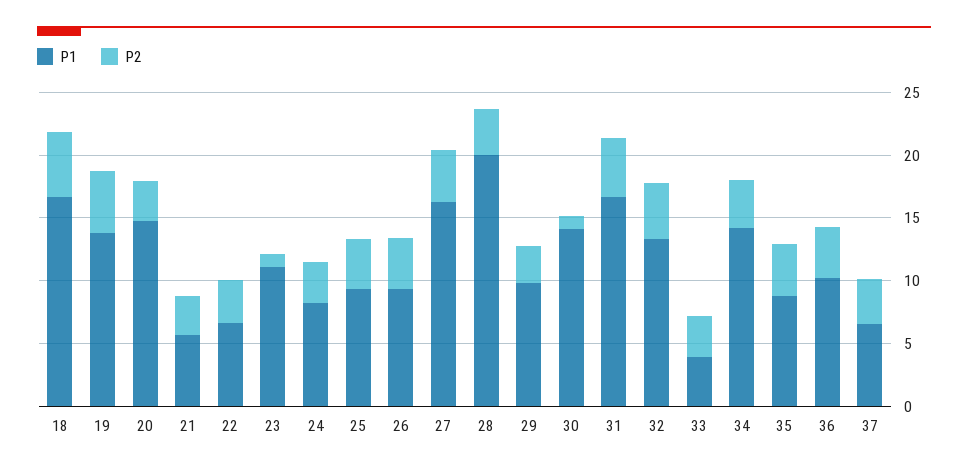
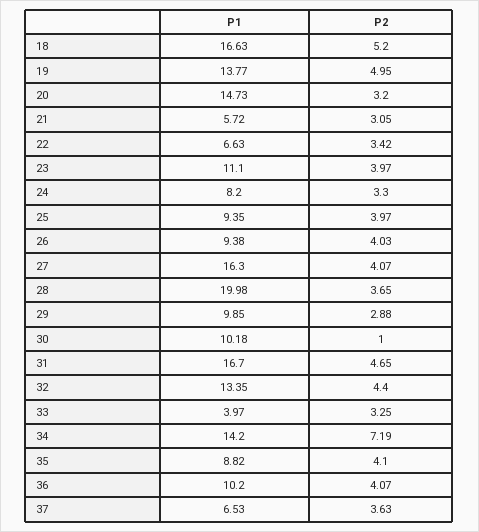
  {
    "P1": {
      "18": 16.63,
      "19": 13.77,
      "20": 14.73,
      "21": 5.72,
      "22": 6.63,
      "23": 11.1,
      "24": 8.2,
      "25": 9.35,
      "26": 9.38,
      "27": 16.3,
      "28": 19.98,
      "29": 9.85,
-     "30": 14,
+     "30": 10.18,
      "31": 16.7,
      "32": 13.35,
      "33": 3.97,
      "34": 14.2,
      "35": 8.82,
      "36": 10.2,
      "37": 6.53
    },
    "P2": {
      "18": 5.2,
      "19": 4.95,
      "20": 3.2,
      "21": 3.05,
      "22": 3.42,
-     "23": 1,
+     "23": 3.97,
      "24": 3.3,
      "25": 3.97,
      "26": 4.03,
      "27": 4.07,
      "28": 3.65,
      "29": 2.88,
      "30": 1,
      "31": 4.65,
      "32": 4.4,
      "33": 3.25,
-     "34": 4,
+     "34": 7.19,
      "35": 4.1,
      "36": 4.07,
      "37": 3.63
    }
  }

